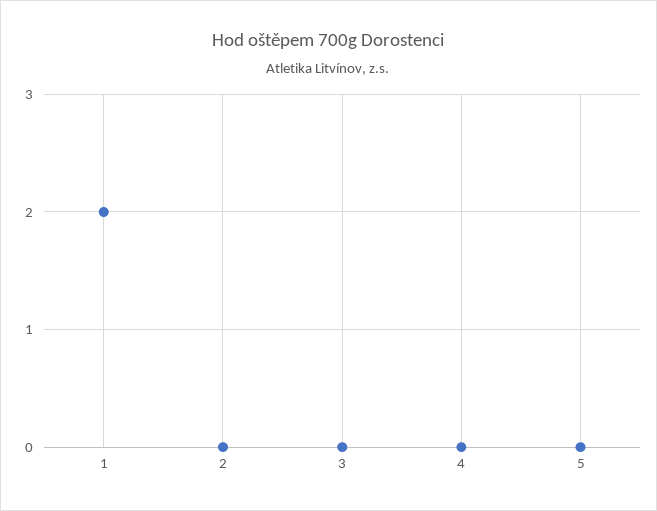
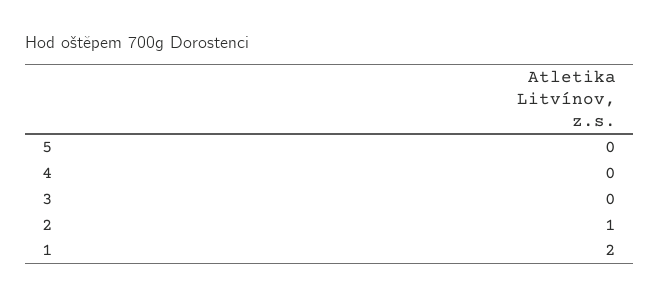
  {
    "1": 2,
-   "2": 0,
+   "2": 1,
    "3": 0,
    "4": 0,
    "5": 0
  }

